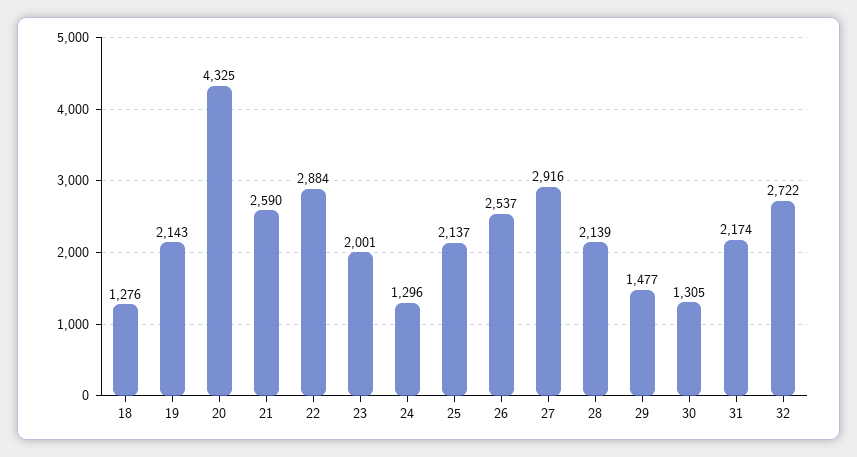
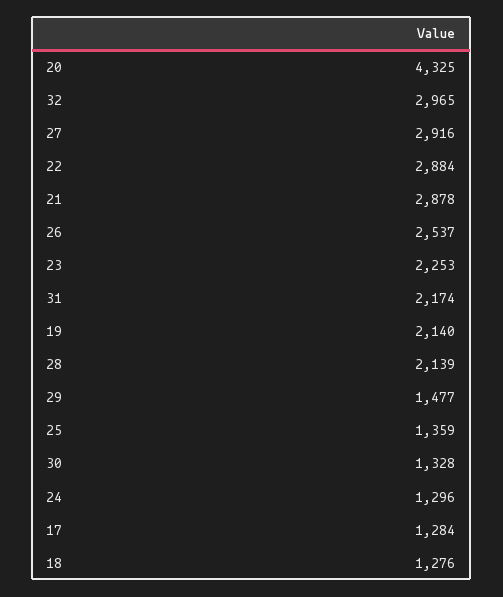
  {
    "18": 1276,
-   "19": 2143,
+   "19": 2140,
    "20": 4325,
-   "21": 2590,
+   "21": 2878,
    "22": 2884,
-   "23": 2001,
+   "23": 2253,
    "24": 1296,
-   "25": 2137,
+   "25": 1359,
    "26": 2537,
    "27": 2916,
    "28": 2139,
    "29": 1477,
-   "30": 1305,
+   "30": 1328,
    "31": 2174,
-   "32": 2722
+   "32": 2965,
+   "17": 1284
  }

